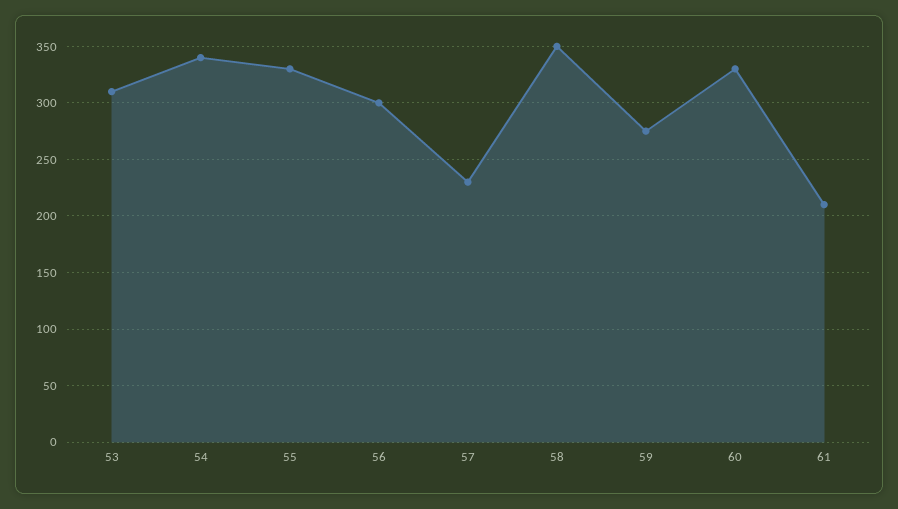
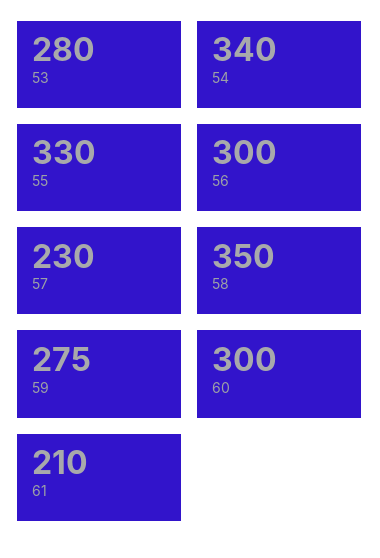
  {
-   "53": 310,
+   "53": 280,
    "54": 340,
    "55": 330,
    "56": 300,
    "57": 230,
    "58": 350,
    "59": 275,
-   "60": 330,
+   "60": 300,
    "61": 210
  }

